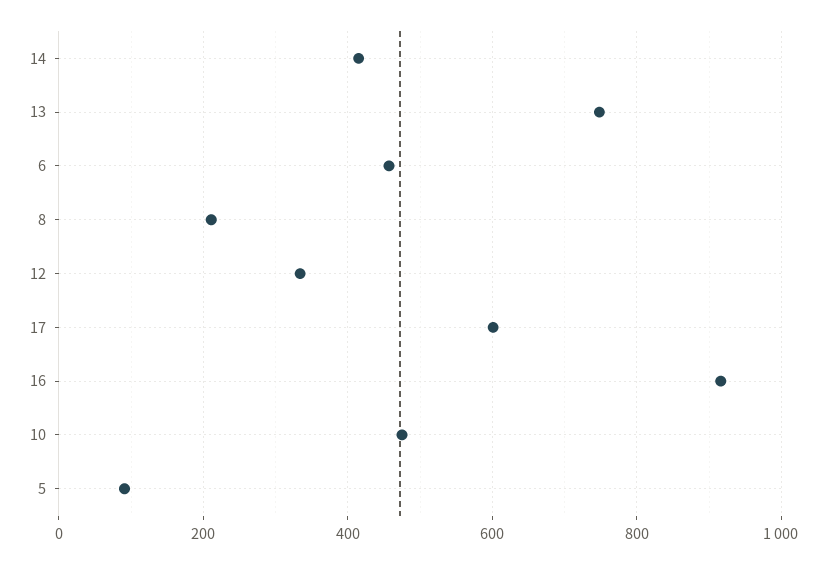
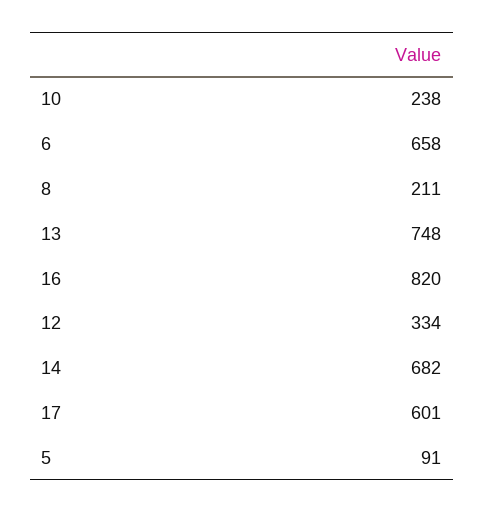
  {
-   "14": 420,
+   "14": 682,
    "13": 748,
-   "6": 460,
+   "6": 658,
    "8": 211,
    "12": 334,
    "17": 601,
-   "16": 920,
+   "16": 820,
-   "10": 480,
+   "10": 238,
    "5": 91
  }

